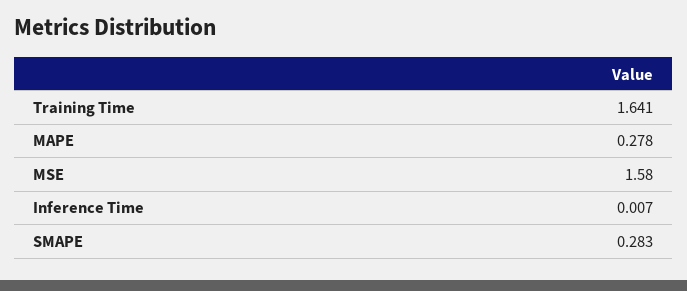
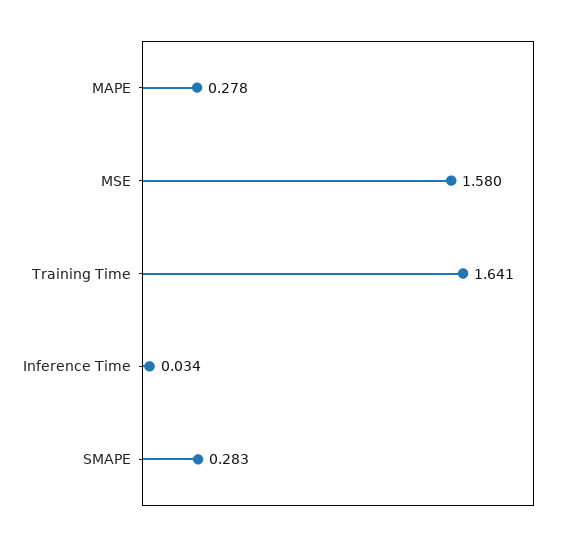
  {
    "Training Time": 1.641,
    "MAPE": 0.278,
    "MSE": 1.58,
-   "Inference Time": 0.007,
+   "Inference Time": 0.034,
    "SMAPE": 0.283
  }

